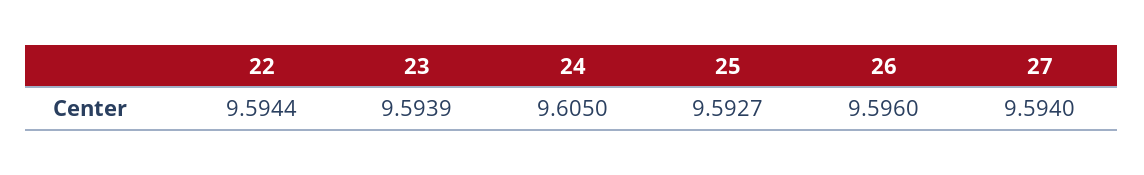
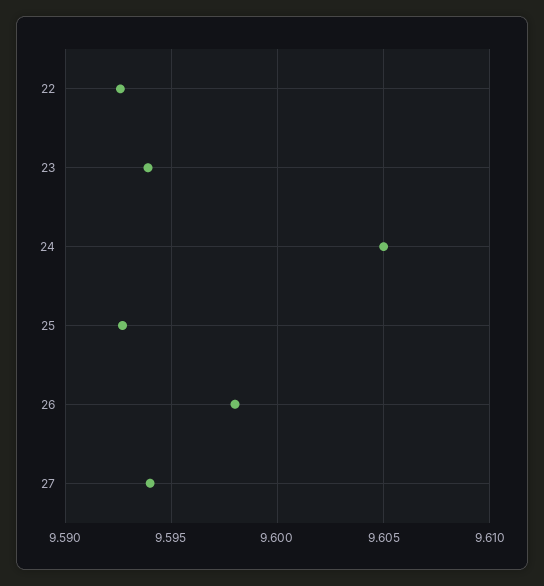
  {
-   "22": 9.5944,
+   "22": 9.5925,
    "23": 9.5939,
    "24": 9.605,
    "25": 9.5927,
-   "26": 9.596,
+   "26": 9.598,
    "27": 9.594
  }

